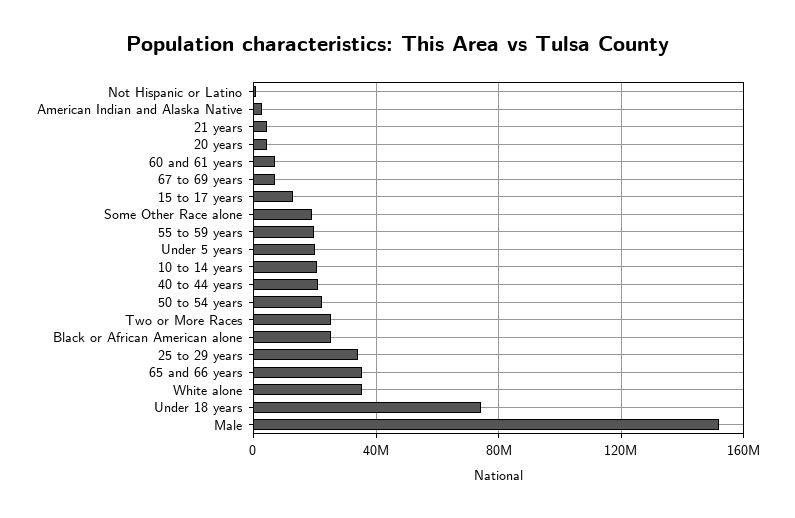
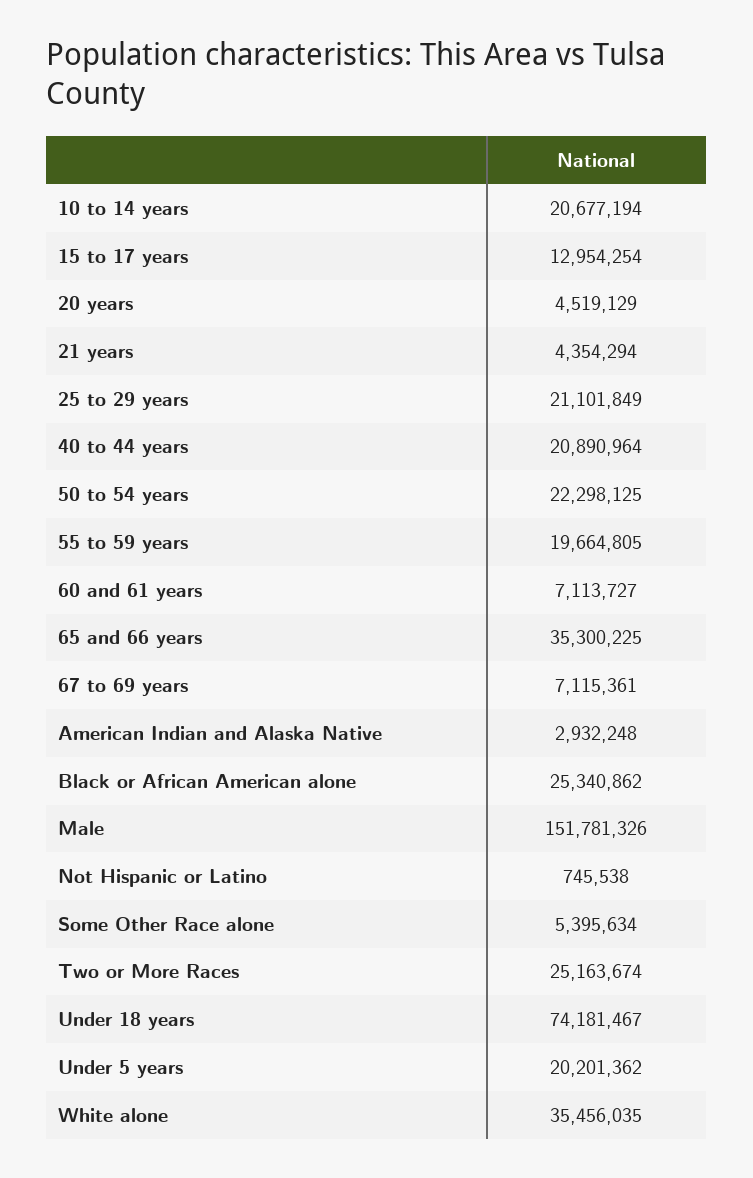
  {
    "Not Hispanic or Latino": 745538,
    "American Indian and Alaska Native": 2932248,
    "21 years": 4354294,
    "20 years": 4519129,
    "60 and 61 years": 7113727,
    "67 to 69 years": 7115361,
    "15 to 17 years": 12954254,
-   "Some Other Race alone": 20000000,
+   "Some Other Race alone": 5395634,
    "55 to 59 years": 19664805,
    "Under 5 years": 20201362,
    "10 to 14 years": 20677194,
    "40 to 44 years": 20890964,
    "50 to 54 years": 22298125,
    "Two or More Races": 25163674,
    "Black or African American alone": 25340862,
-   "25 to 29 years": 35000000,
+   "25 to 29 years": 21101849,
    "65 and 66 years": 35300225,
    "White alone": 35456035,
    "Under 18 years": 74181467,
    "Male": 151781326
  }

